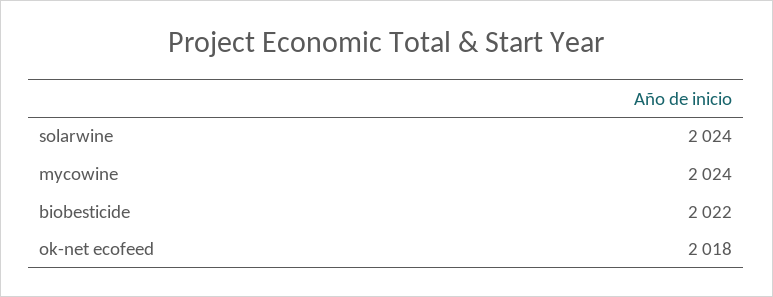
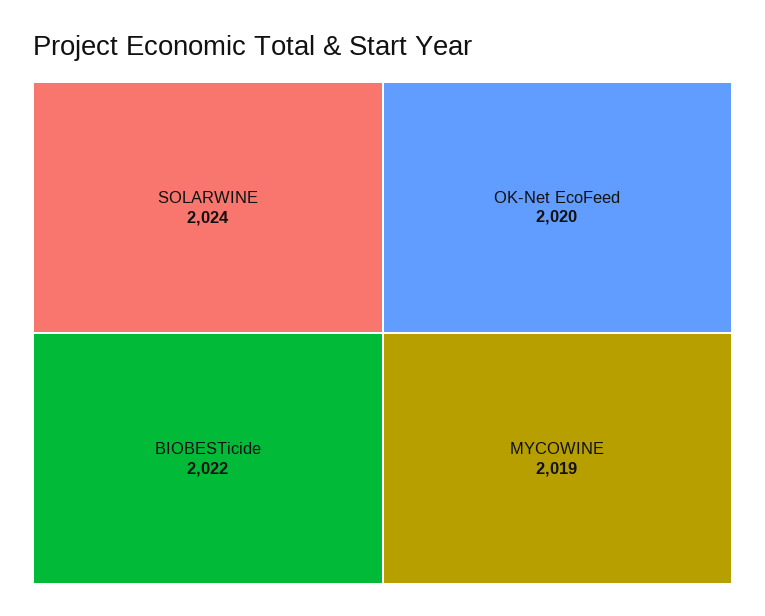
  {
    "solarwine": 2024,
-   "mycowine": 2024,
+   "mycowine": 2019,
    "biobesticide": 2022,
-   "ok-net ecofeed": 2018
+   "ok-net ecofeed": 2020
  }

